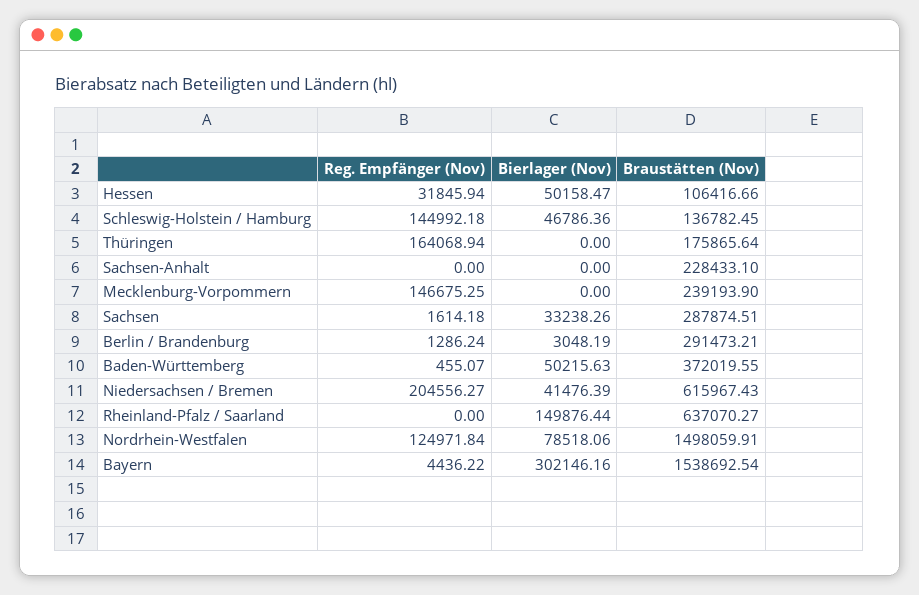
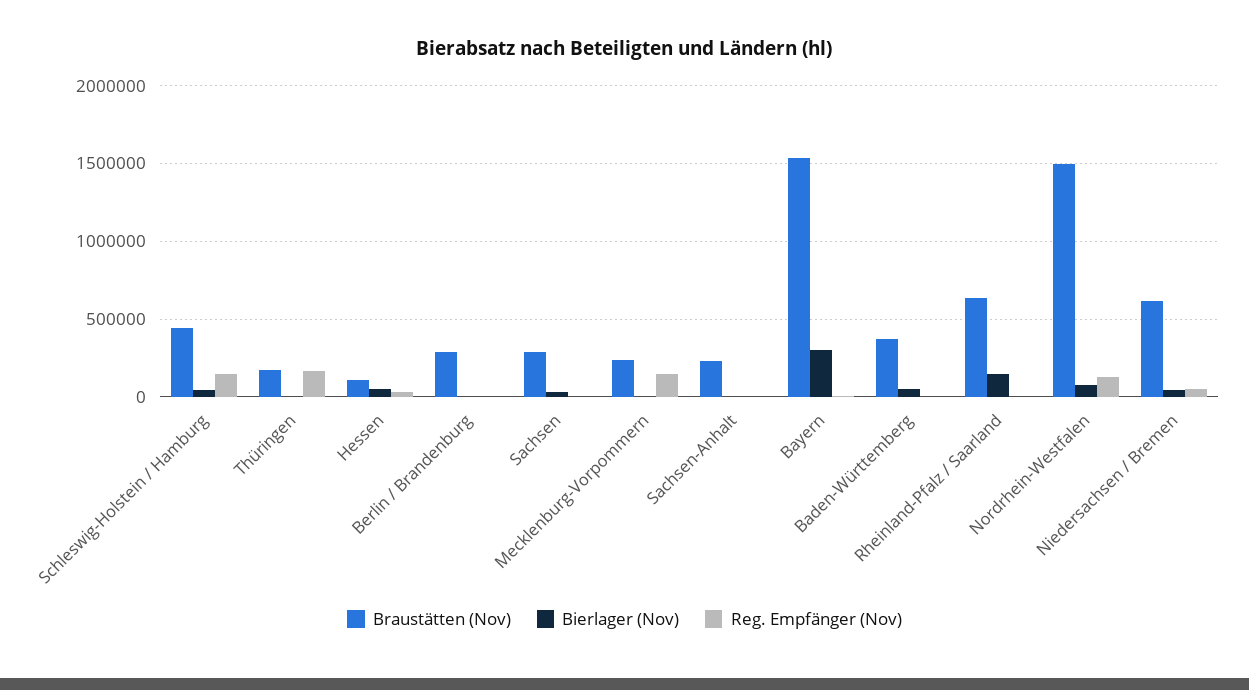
  {
    "Reg. Empfänger (Nov)": {
      "Hessen": 31845.94,
      "Schleswig-Holstein / Hamburg": 144992.18,
      "Thüringen": 164068.94,
      "Sachsen-Anhalt": 0,
      "Mecklenburg-Vorpommern": 146675.25,
      "Sachsen": 1614.18,
      "Berlin / Brandenburg": 1286.24,
      "Baden-Württemberg": 455.07,
-     "Niedersachsen / Bremen": 204556.27,
+     "Niedersachsen / Bremen": 50000,
      "Rheinland-Pfalz / Saarland": 0,
      "Nordrhein-Westfalen": 124971.84,
      "Bayern": 4436.22
    },
    "Bierlager (Nov)": {
      "Hessen": 50158.47,
      "Schleswig-Holstein / Hamburg": 46786.36,
      "Thüringen": 0,
      "Sachsen-Anhalt": 0,
      "Mecklenburg-Vorpommern": 0,
      "Sachsen": 33238.26,
      "Berlin / Brandenburg": 3048.19,
      "Baden-Württemberg": 50215.63,
      "Niedersachsen / Bremen": 41476.39,
      "Rheinland-Pfalz / Saarland": 149876.44,
      "Nordrhein-Westfalen": 78518.06,
      "Bayern": 302146.16
    },
    "Braustätten (Nov)": {
      "Hessen": 106416.66,
-     "Schleswig-Holstein / Hamburg": 136782.45,
+     "Schleswig-Holstein / Hamburg": 450000,
      "Thüringen": 175865.64,
      "Sachsen-Anhalt": 228433.1,
      "Mecklenburg-Vorpommern": 239193.9,
      "Sachsen": 287874.51,
      "Berlin / Brandenburg": 291473.21,
      "Baden-Württemberg": 372019.55,
      "Niedersachsen / Bremen": 615967.43,
      "Rheinland-Pfalz / Saarland": 637070.27,
      "Nordrhein-Westfalen": 1498059.91,
      "Bayern": 1538692.54
    }
  }

